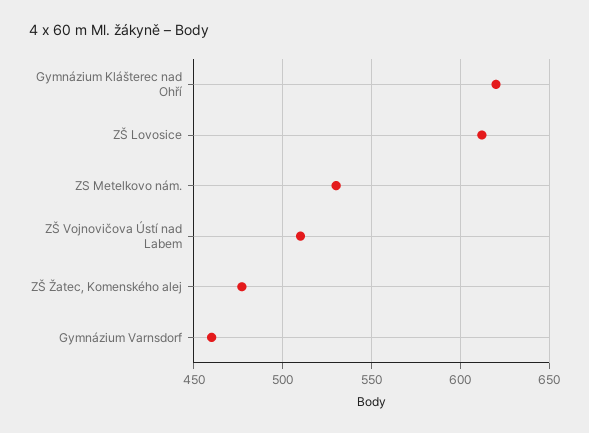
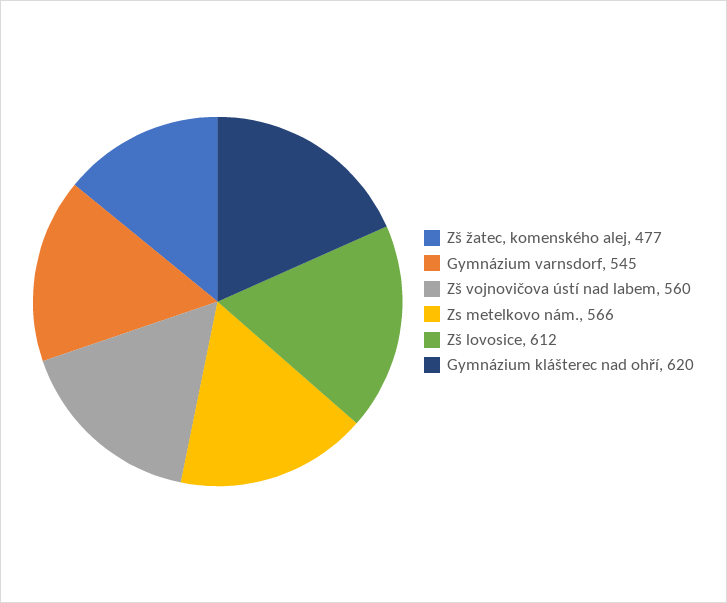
  {
    "Gymnázium Klášterec nad Ohří": 620,
    "ZŠ Lovosice": 612,
-   "ZS Metelkovo nám.": 530,
+   "ZS Metelkovo nám.": 566,
-   "ZŠ Vojnovičova Ústí nad Labem": 510,
+   "ZŠ Vojnovičova Ústí nad Labem": 560,
    "ZŠ Žatec, Komenského alej": 477,
-   "Gymnázium Varnsdorf": 460
+   "Gymnázium Varnsdorf": 545
  }

